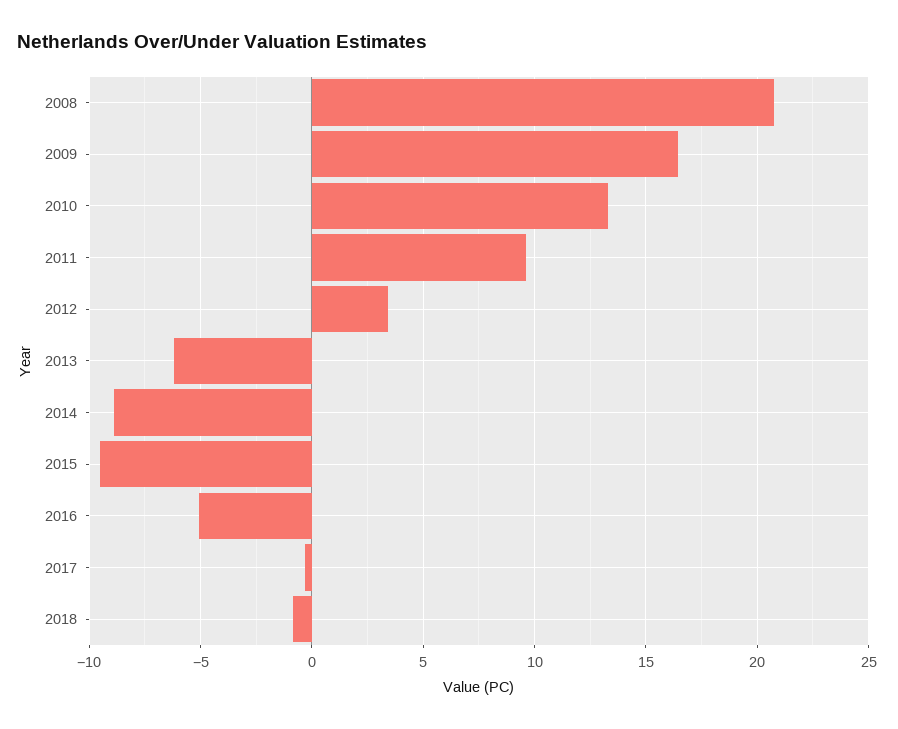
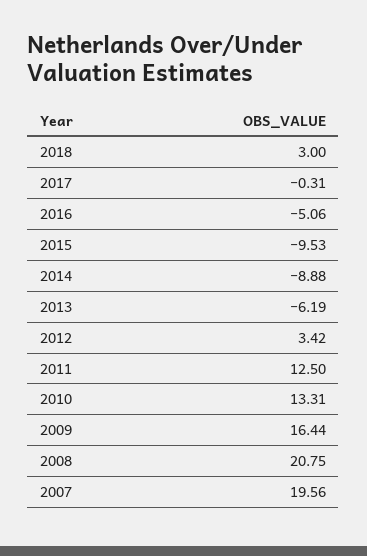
  {
    "2008": 20.75,
    "2009": 16.44,
    "2010": 13.31,
-   "2011": 9.5,
+   "2011": 12.5,
    "2012": 3.42,
    "2013": -6.19,
    "2014": -8.88,
    "2015": -9.53,
    "2016": -5.06,
    "2017": -0.31,
-   "2018": -1
+   "2018": 3,
+   "2007": 19.56
  }

